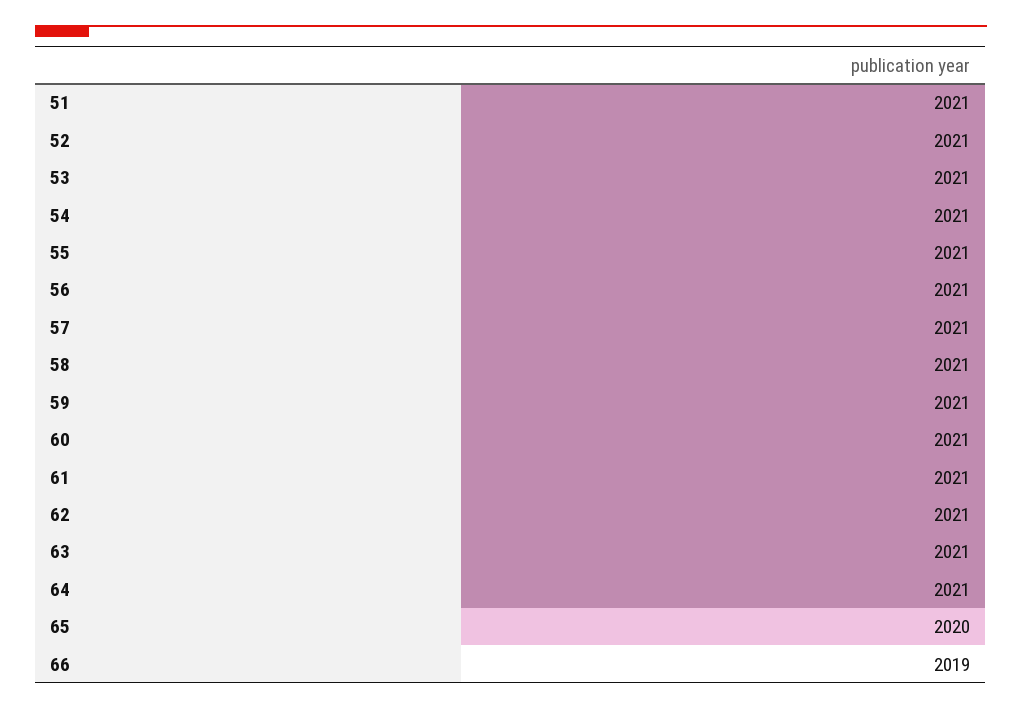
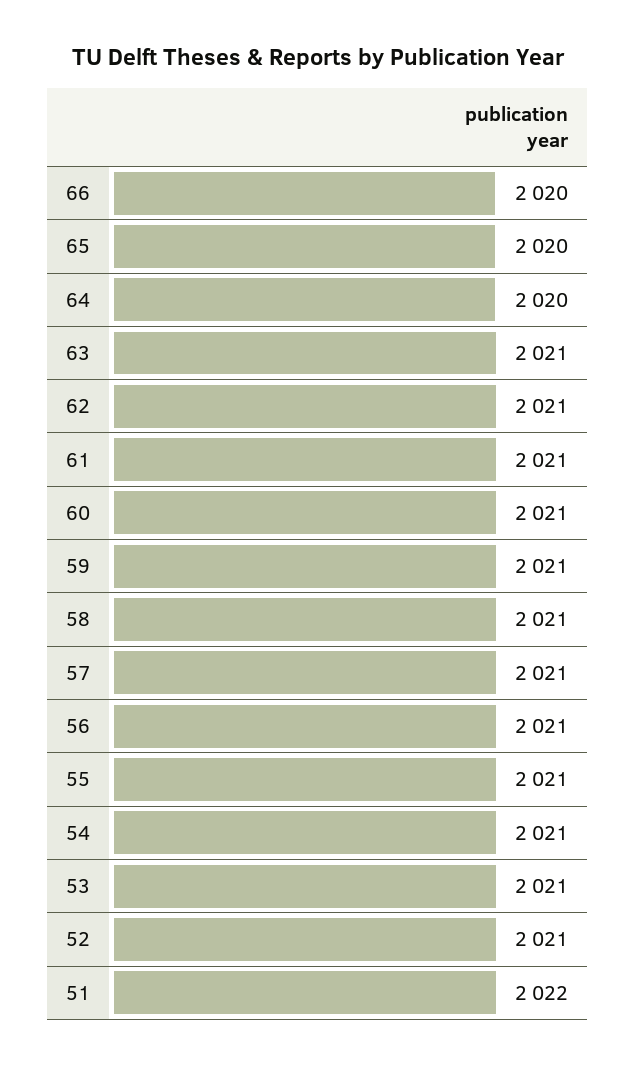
  {
-   "51": 2021,
+   "51": 2022,
    "52": 2021,
    "53": 2021,
    "54": 2021,
    "55": 2021,
    "56": 2021,
    "57": 2021,
    "58": 2021,
    "59": 2021,
    "60": 2021,
    "61": 2021,
    "62": 2021,
    "63": 2021,
-   "64": 2021,
+   "64": 2020,
    "65": 2020,
-   "66": 2019
+   "66": 2020
  }

